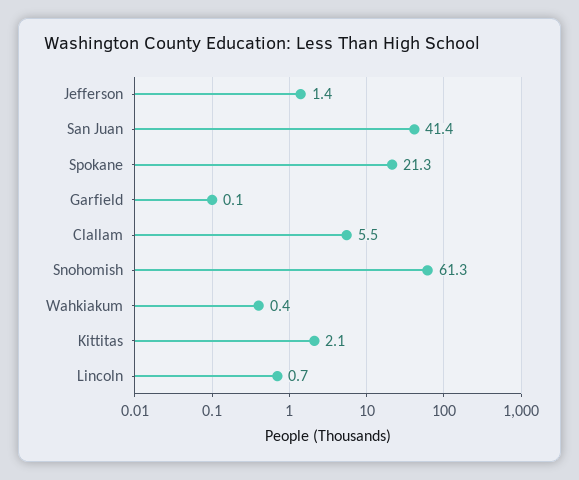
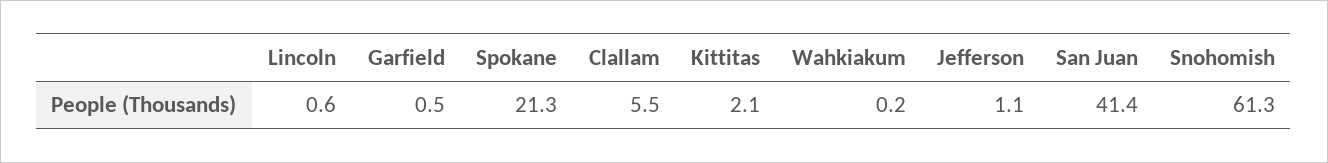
  {
-   "Jefferson": 1.4,
+   "Jefferson": 1.1,
    "San Juan": 41.4,
    "Spokane": 21.3,
-   "Garfield": 0.1,
+   "Garfield": 0.5,
    "Clallam": 5.5,
    "Snohomish": 61.3,
-   "Wahkiakum": 0.4,
+   "Wahkiakum": 0.2,
    "Kittitas": 2.1,
-   "Lincoln": 0.7
+   "Lincoln": 0.6
  }

